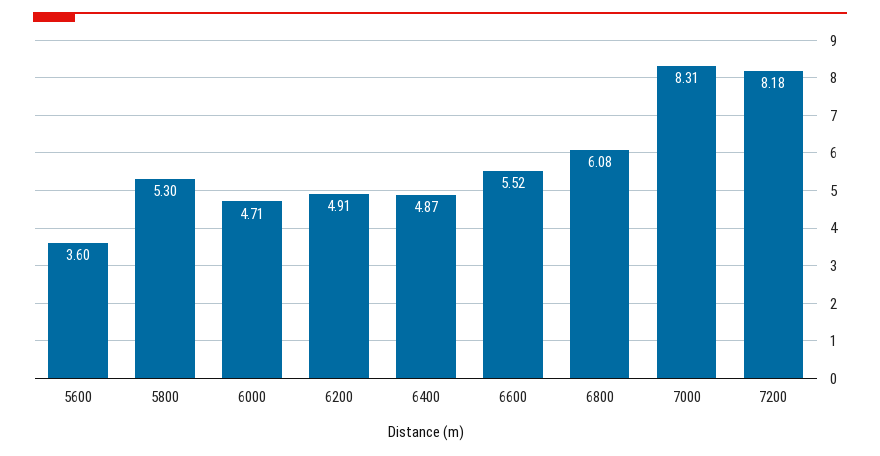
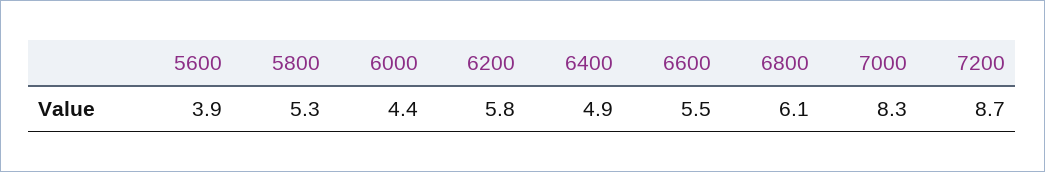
  {
-   "5600": 3.6,
+   "5600": 3.9,
    "5800": 5.3,
-   "6000": 4.71,
+   "6000": 4.4,
-   "6200": 4.91,
+   "6200": 5.8,
    "6400": 4.87,
    "6600": 5.52,
    "6800": 6.08,
    "7000": 8.31,
-   "7200": 8.18
+   "7200": 8.7
  }

